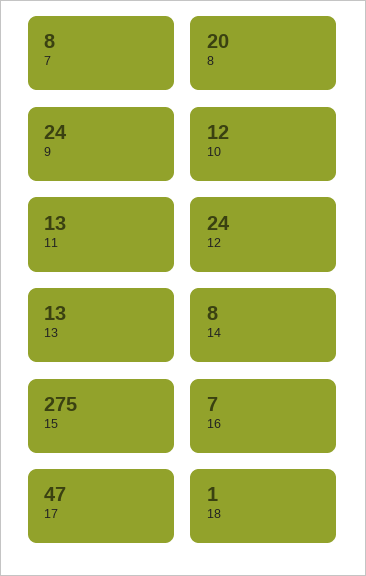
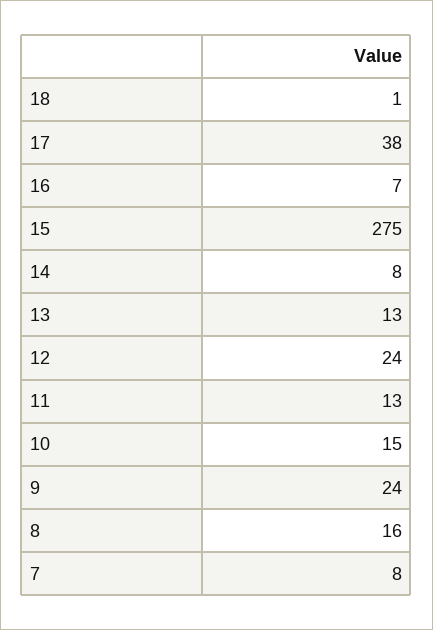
  {
    "7": 8,
-   "8": 20,
+   "8": 16,
    "9": 24,
-   "10": 12,
+   "10": 15,
    "11": 13,
    "12": 24,
    "13": 13,
    "14": 8,
    "15": 275,
    "16": 7,
-   "17": 47,
+   "17": 38,
    "18": 1
  }

